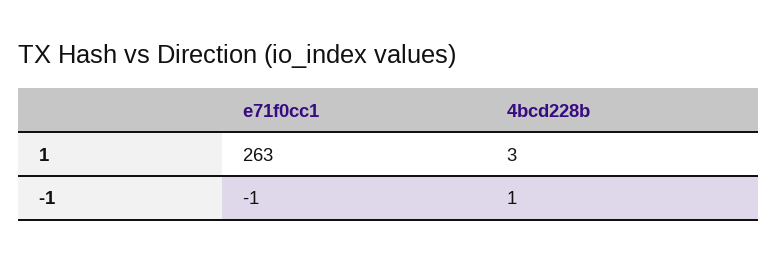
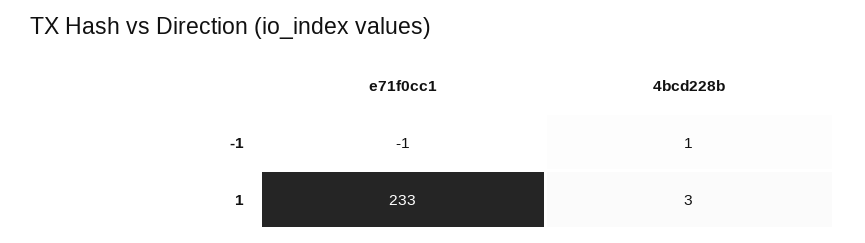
  {
    "e71f0cc1": {
-     "1": 263,
+     "1": 233,
      "-1": -1
    },
    "4bcd228b": {
      "1": 3,
      "-1": 1
    }
  }

